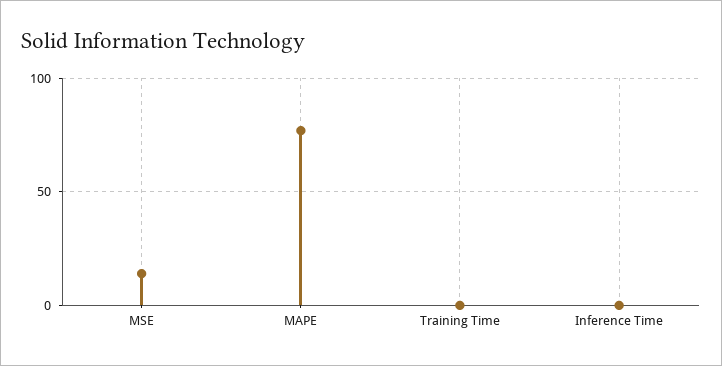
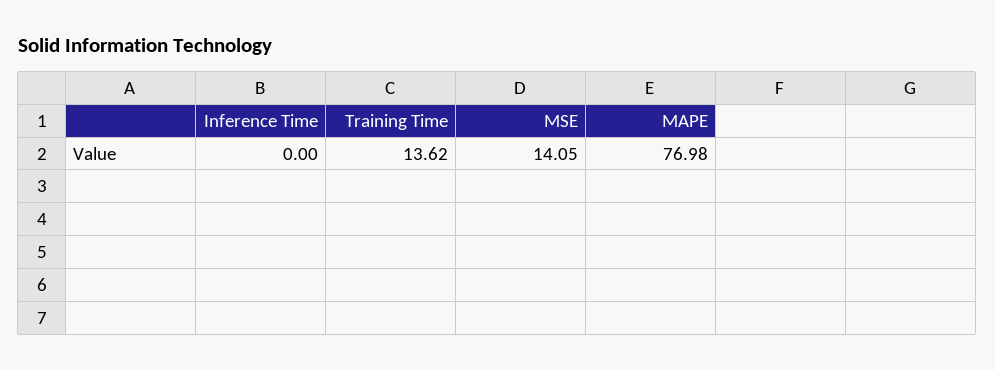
  {
    "MSE": 14.05,
    "MAPE": 76.98,
-   "Training Time": 0,
+   "Training Time": 13.62,
    "Inference Time": 0
  }

